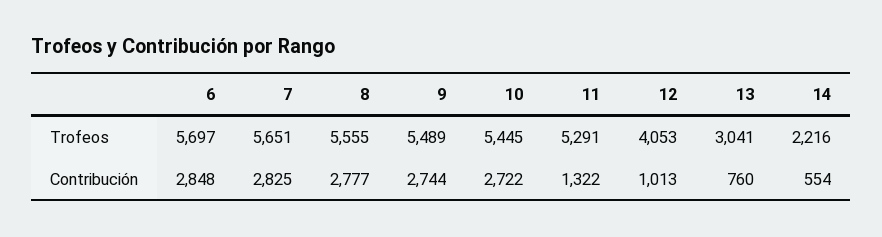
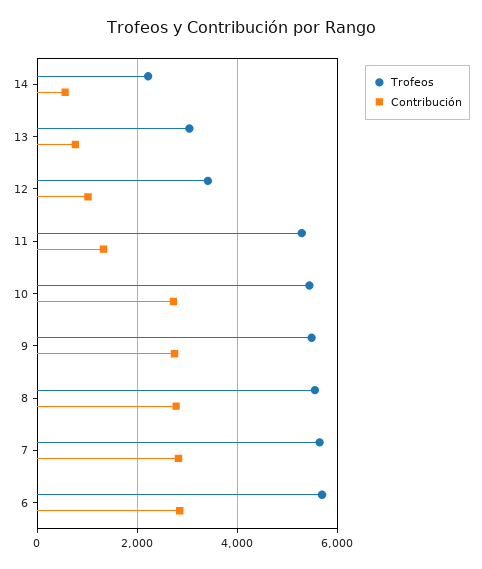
  {
    "Trofeos": {
      "6": 5697,
      "7": 5651,
      "8": 5555,
      "9": 5489,
      "10": 5445,
      "11": 5291,
-     "12": 4053,
+     "12": 3400,
      "13": 3041,
      "14": 2216
    },
    "Contribución": {
      "6": 2848,
      "7": 2825,
      "8": 2777,
      "9": 2744,
      "10": 2722,
      "11": 1322,
      "12": 1013,
      "13": 760,
      "14": 554
    }
  }

